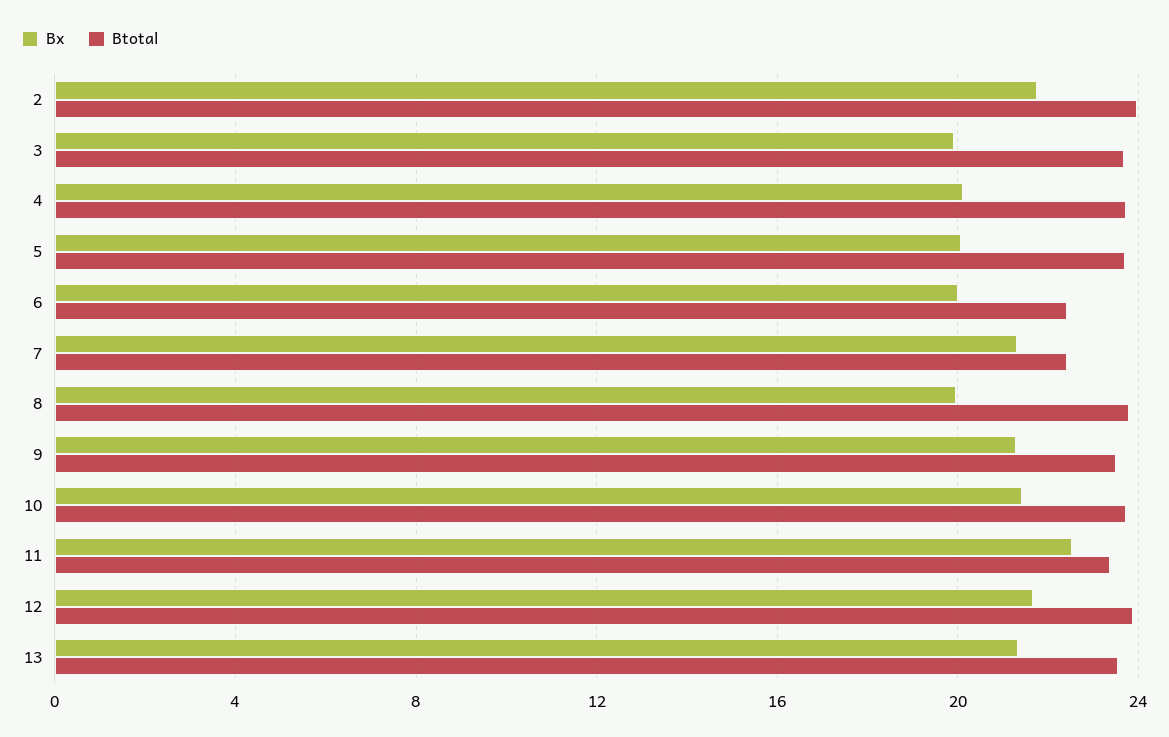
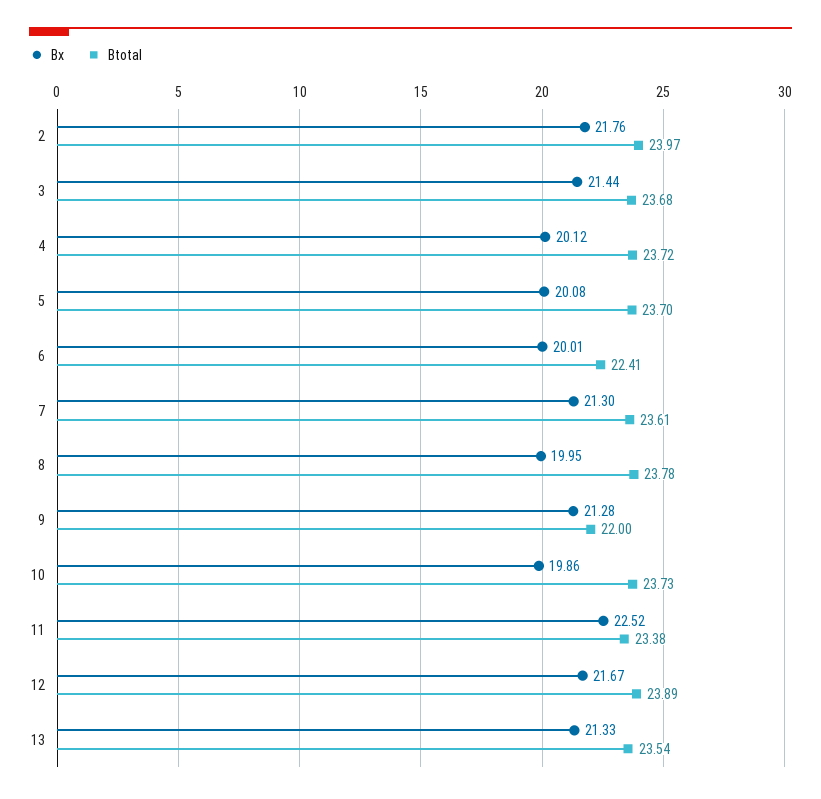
  {
    "Bx": {
      "2": 21.76,
-     "3": 20,
+     "3": 21.44,
      "4": 20.12,
      "5": 20.08,
      "6": 20.01,
      "7": 21.3,
      "8": 19.95,
      "9": 21.28,
-     "10": 21.5,
+     "10": 19.86,
      "11": 22.52,
      "12": 21.67,
      "13": 21.33
    },
    "Btotal": {
      "2": 23.97,
      "3": 23.68,
      "4": 23.72,
      "5": 23.7,
      "6": 22.41,
-     "7": 22.5,
+     "7": 23.61,
      "8": 23.78,
-     "9": 23.5,
+     "9": 22,
      "10": 23.73,
      "11": 23.38,
      "12": 23.89,
      "13": 23.54
    }
  }

